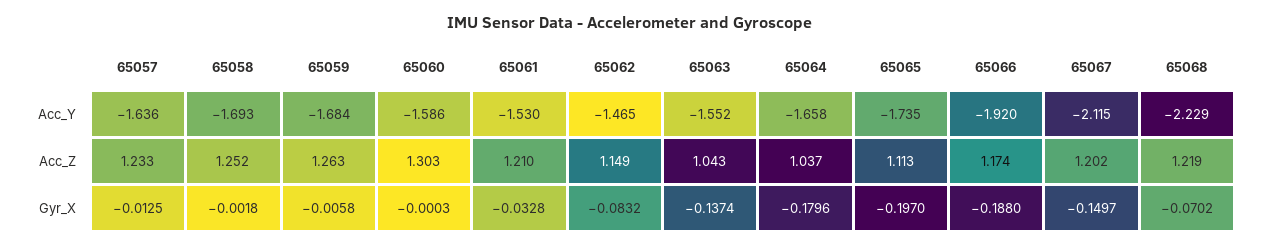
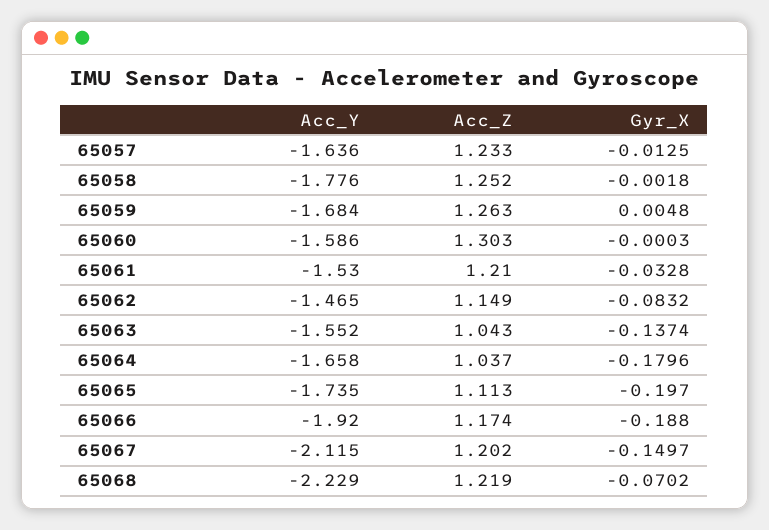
  {
    "65057": {
      "Acc_Y": -1.636,
      "Acc_Z": 1.233,
      "Gyr_X": -0.0125
    },
    "65058": {
-     "Acc_Y": -1.693,
+     "Acc_Y": -1.776,
      "Acc_Z": 1.252,
      "Gyr_X": -0.0018
    },
    "65059": {
      "Acc_Y": -1.684,
      "Acc_Z": 1.263,
-     "Gyr_X": -0.0058
+     "Gyr_X": 0.0048
    },
    "65060": {
      "Acc_Y": -1.586,
      "Acc_Z": 1.303,
      "Gyr_X": -0.0003
    },
    "65061": {
      "Acc_Y": -1.53,
      "Acc_Z": 1.21,
      "Gyr_X": -0.0328
    },
    "65062": {
      "Acc_Y": -1.465,
      "Acc_Z": 1.149,
      "Gyr_X": -0.0832
    },
    "65063": {
      "Acc_Y": -1.552,
      "Acc_Z": 1.043,
      "Gyr_X": -0.1374
    },
    "65064": {
      "Acc_Y": -1.658,
      "Acc_Z": 1.037,
      "Gyr_X": -0.1796
    },
    "65065": {
      "Acc_Y": -1.735,
      "Acc_Z": 1.113,
      "Gyr_X": -0.197
    },
    "65066": {
      "Acc_Y": -1.92,
      "Acc_Z": 1.174,
      "Gyr_X": -0.188
    },
    "65067": {
      "Acc_Y": -2.115,
      "Acc_Z": 1.202,
      "Gyr_X": -0.1497
    },
    "65068": {
      "Acc_Y": -2.229,
      "Acc_Z": 1.219,
      "Gyr_X": -0.0702
    }
  }

